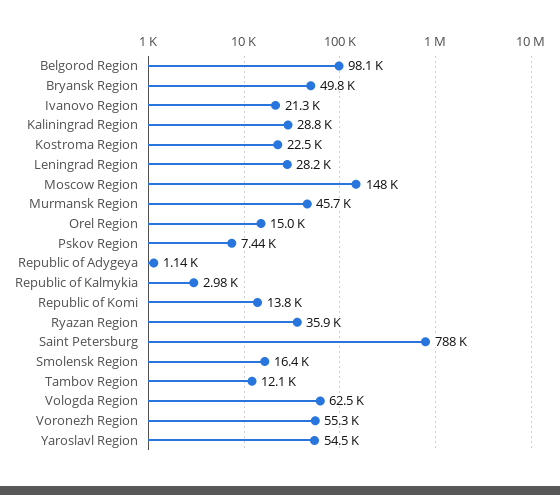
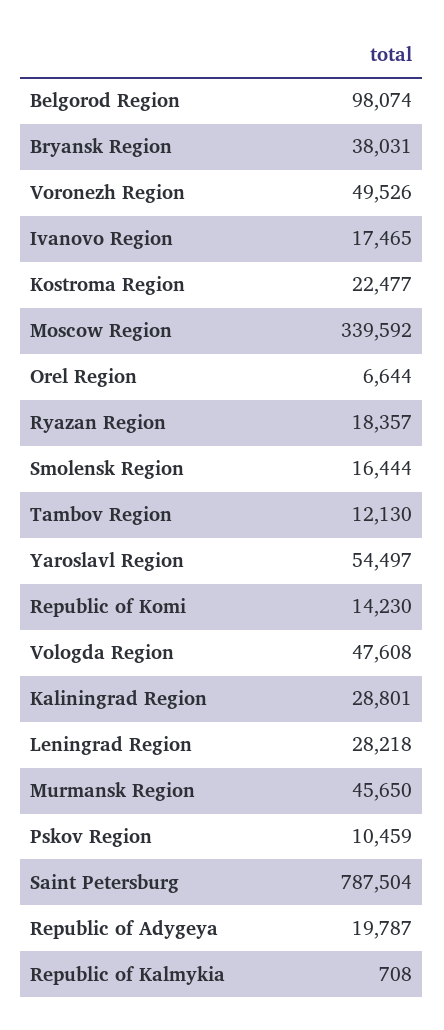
  {
    "Belgorod Region": 98074,
-   "Bryansk Region": 49800,
+   "Bryansk Region": 38031,
-   "Ivanovo Region": 21300,
+   "Ivanovo Region": 17465,
    "Kaliningrad Region": 28801,
    "Kostroma Region": 22477,
    "Leningrad Region": 28218,
-   "Moscow Region": 148000,
+   "Moscow Region": 339592,
    "Murmansk Region": 45650,
-   "Orel Region": 15000,
+   "Orel Region": 6644,
-   "Pskov Region": 7440,
+   "Pskov Region": 10459,
-   "Republic of Adygeya": 1140,
+   "Republic of Adygeya": 19787,
-   "Republic of Kalmykia": 2980,
+   "Republic of Kalmykia": 708,
-   "Republic of Komi": 13800,
+   "Republic of Komi": 14230,
-   "Ryazan Region": 35900,
+   "Ryazan Region": 18357,
    "Saint Petersburg": 787504,
    "Smolensk Region": 16444,
    "Tambov Region": 12130,
-   "Vologda Region": 62500,
+   "Vologda Region": 47608,
-   "Voronezh Region": 55300,
+   "Voronezh Region": 49526,
    "Yaroslavl Region": 54497
  }

